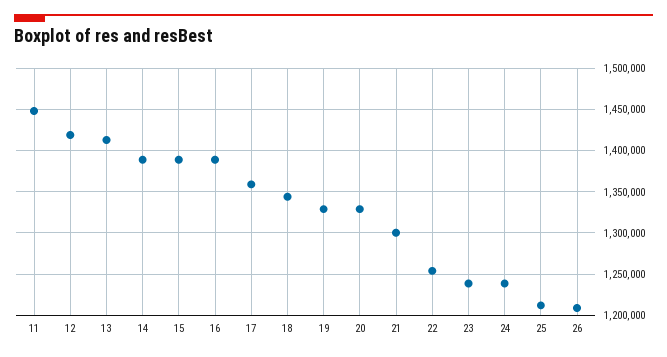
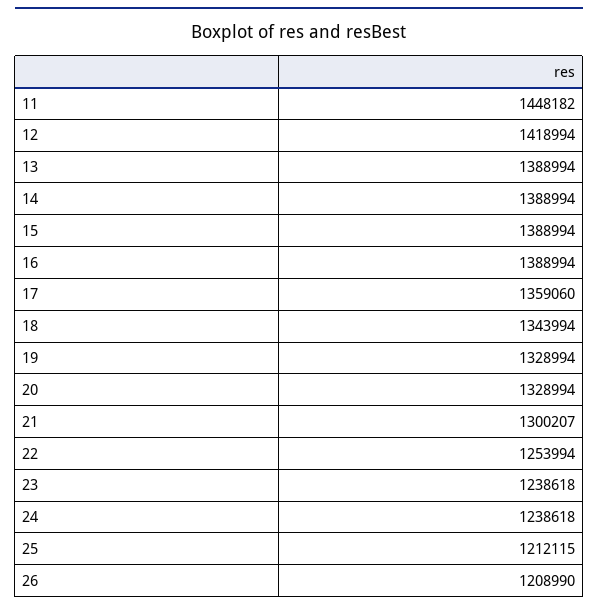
  {
    "11": 1448182,
    "12": 1418994,
-   "13": 1410000,
+   "13": 1388994,
    "14": 1388994,
    "15": 1388994,
    "16": 1388994,
    "17": 1359060,
    "18": 1343994,
    "19": 1328994,
    "20": 1328994,
    "21": 1300207,
    "22": 1253994,
    "23": 1238618,
    "24": 1238618,
    "25": 1212115,
    "26": 1208990
  }

